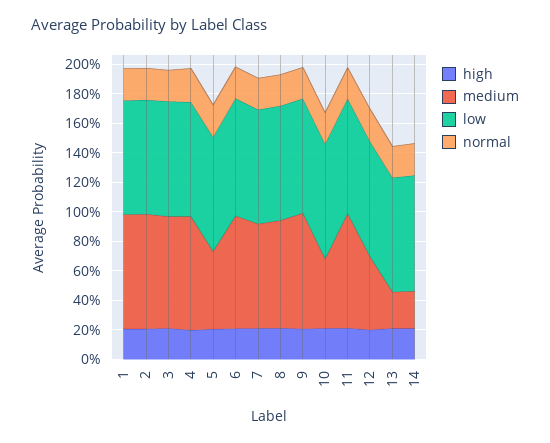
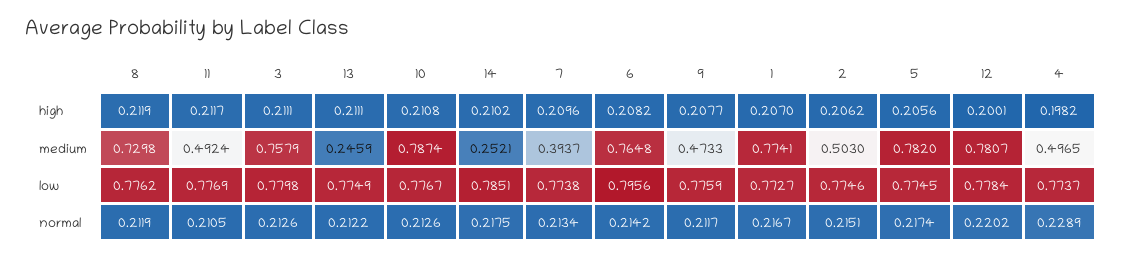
  {
    "high": {
      "1": 0.207,
      "2": 0.2062,
      "3": 0.2111,
      "4": 0.1982,
      "5": 0.2056,
      "6": 0.2082,
      "7": 0.2096,
      "8": 0.2119,
      "9": 0.2077,
      "10": 0.2108,
      "11": 0.2117,
      "12": 0.2001,
      "13": 0.2111,
      "14": 0.2102
    },
    "medium": {
      "1": 0.7741,
-     "2": 0.8,
+     "2": 0.503,
      "3": 0.7579,
-     "4": 0.8,
+     "4": 0.4965,
-     "5": 0.5,
+     "5": 0.782,
      "6": 0.7648,
-     "7": 0.7,
+     "7": 0.3937,
      "8": 0.7298,
-     "9": 0.8,
+     "9": 0.4733,
-     "10": 0.5,
+     "10": 0.7874,
-     "11": 0.8,
+     "11": 0.4924,
-     "12": 0.5,
+     "12": 0.7807,
      "13": 0.2459,
      "14": 0.2521
    },
    "low": {
      "1": 0.7727,
      "2": 0.7746,
      "3": 0.7798,
      "4": 0.7737,
      "5": 0.7745,
      "6": 0.7956,
      "7": 0.7738,
      "8": 0.7762,
      "9": 0.7759,
      "10": 0.7767,
      "11": 0.7769,
      "12": 0.7784,
      "13": 0.7749,
      "14": 0.7851
    },
    "normal": {
      "1": 0.2167,
      "2": 0.2151,
      "3": 0.2126,
      "4": 0.2289,
      "5": 0.2174,
      "6": 0.2142,
      "7": 0.2134,
      "8": 0.2119,
      "9": 0.2117,
      "10": 0.2126,
      "11": 0.2105,
      "12": 0.2202,
      "13": 0.2122,
      "14": 0.2175
    }
  }

